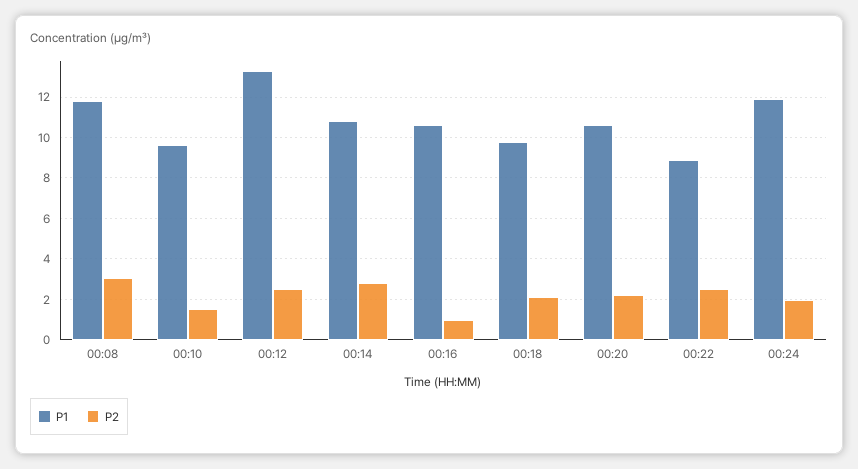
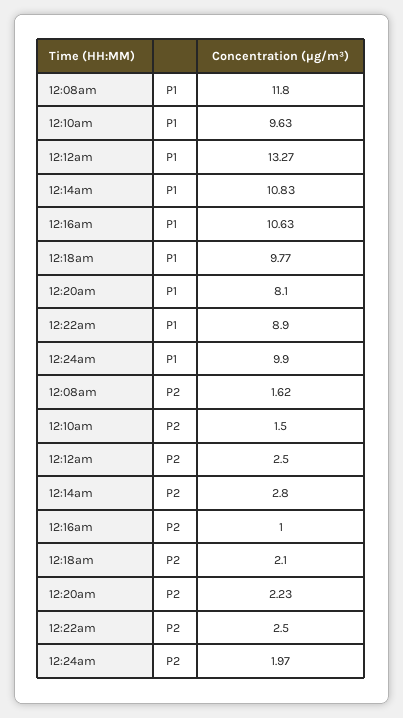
  {
    "P1": {
      "00:08": 11.8,
      "00:10": 9.63,
      "00:12": 13.27,
      "00:14": 10.83,
      "00:16": 10.63,
      "00:18": 9.77,
-     "00:20": 10.5,
+     "00:20": 8.1,
      "00:22": 8.9,
-     "00:24": 12
+     "00:24": 9.9
    },
    "P2": {
-     "00:08": 3,
+     "00:08": 1.62,
      "00:10": 1.5,
      "00:12": 2.5,
      "00:14": 2.8,
      "00:16": 1,
      "00:18": 2.1,
      "00:20": 2.23,
      "00:22": 2.5,
      "00:24": 1.97
    }
  }

